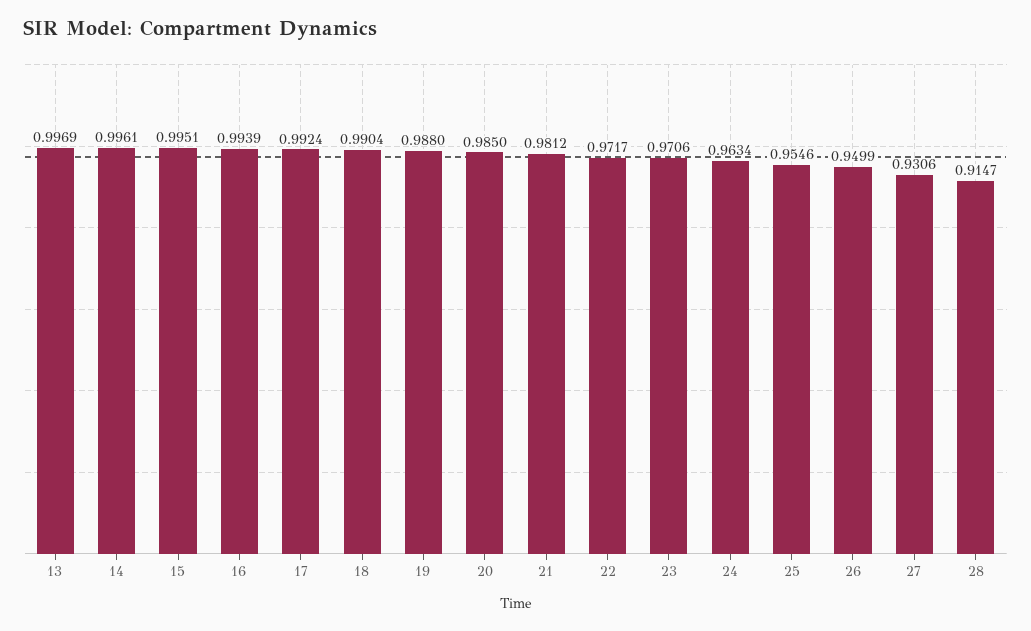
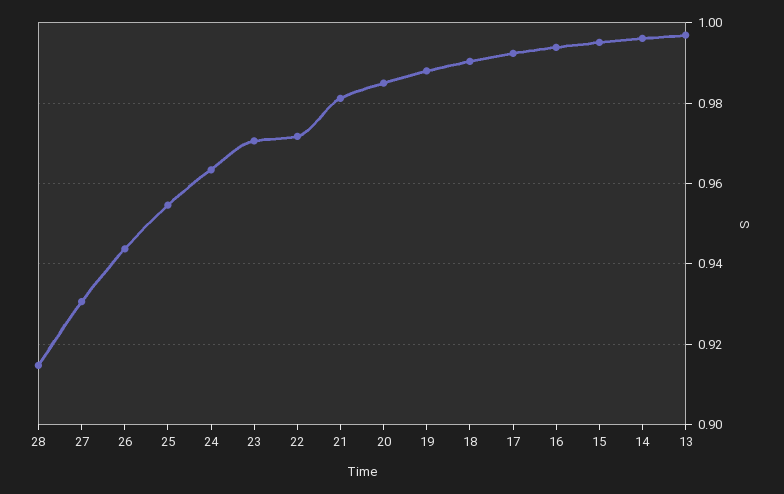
  {
    "13": 0.9969,
    "14": 0.9961,
    "15": 0.9951,
    "16": 0.9939,
    "17": 0.9924,
    "18": 0.9904,
    "19": 0.988,
    "20": 0.985,
    "21": 0.9812,
    "22": 0.9717,
    "23": 0.9706,
    "24": 0.9634,
    "25": 0.9546,
-   "26": 0.9499,
+   "26": 0.944,
    "27": 0.9306,
    "28": 0.9147
  }

